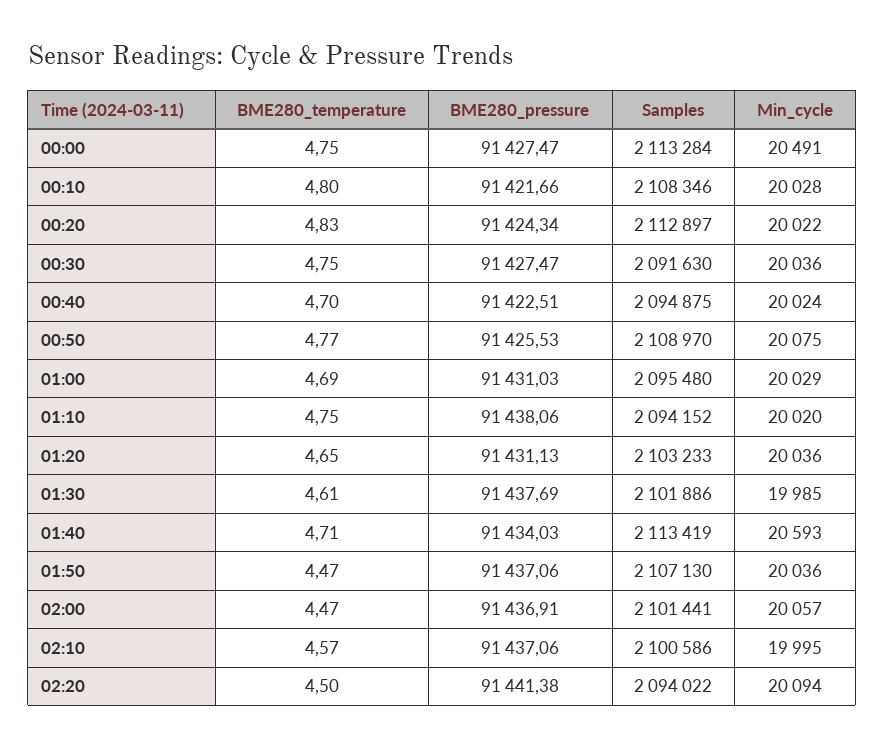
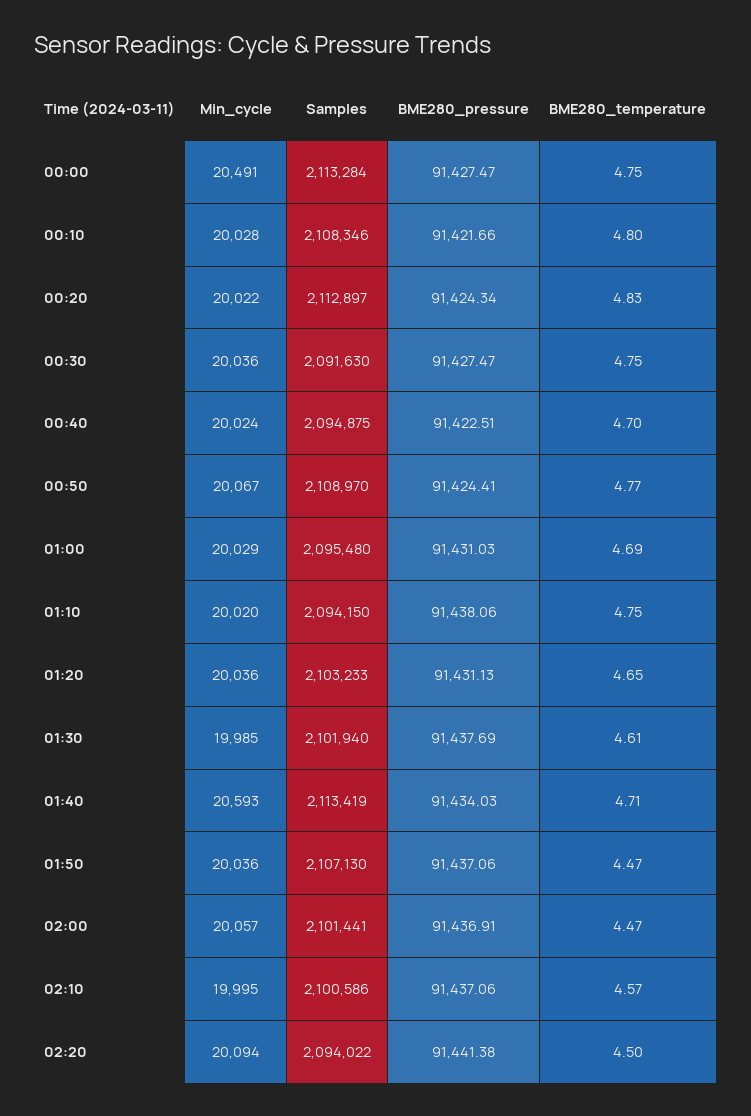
  {
    "BME280_temperature": {
      "00:00": 4.75,
      "00:10": 4.8,
      "00:20": 4.83,
      "00:30": 4.75,
      "00:40": 4.7,
      "00:50": 4.77,
      "01:00": 4.69,
      "01:10": 4.75,
      "01:20": 4.65,
      "01:30": 4.61,
      "01:40": 4.71,
      "01:50": 4.47,
      "02:00": 4.47,
      "02:10": 4.57,
      "02:20": 4.5
    },
    "BME280_pressure": {
      "00:00": 91427.47,
      "00:10": 91421.66,
      "00:20": 91424.34,
      "00:30": 91427.47,
      "00:40": 91422.51,
-     "00:50": 91425.53,
+     "00:50": 91424.41,
      "01:00": 91431.03,
      "01:10": 91438.06,
      "01:20": 91431.13,
      "01:30": 91437.69,
      "01:40": 91434.03,
      "01:50": 91437.06,
      "02:00": 91436.91,
      "02:10": 91437.06,
      "02:20": 91441.38
    },
    "Samples": {
      "00:00": 2113284,
      "00:10": 2108346,
      "00:20": 2112897,
      "00:30": 2091630,
      "00:40": 2094875,
      "00:50": 2108970,
      "01:00": 2095480,
-     "01:10": 2094152,
+     "01:10": 2094150,
      "01:20": 2103233,
-     "01:30": 2101886,
+     "01:30": 2101940,
      "01:40": 2113419,
      "01:50": 2107130,
      "02:00": 2101441,
      "02:10": 2100586,
      "02:20": 2094022
    },
    "Min_cycle": {
      "00:00": 20491,
      "00:10": 20028,
      "00:20": 20022,
      "00:30": 20036,
      "00:40": 20024,
-     "00:50": 20075,
+     "00:50": 20067,
      "01:00": 20029,
      "01:10": 20020,
      "01:20": 20036,
      "01:30": 19985,
      "01:40": 20593,
      "01:50": 20036,
      "02:00": 20057,
      "02:10": 19995,
      "02:20": 20094
    }
  }

